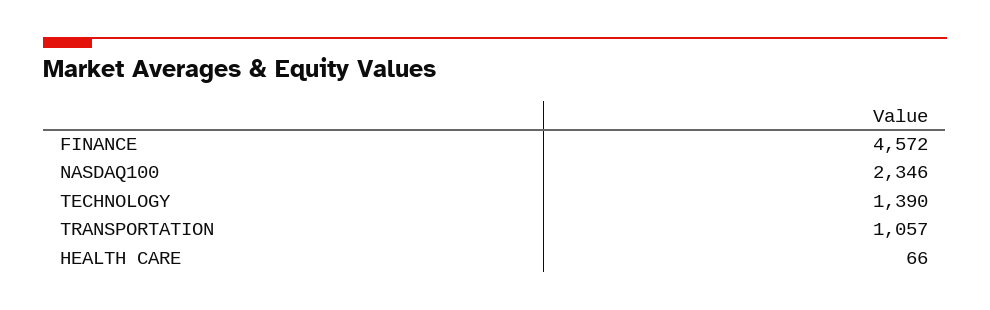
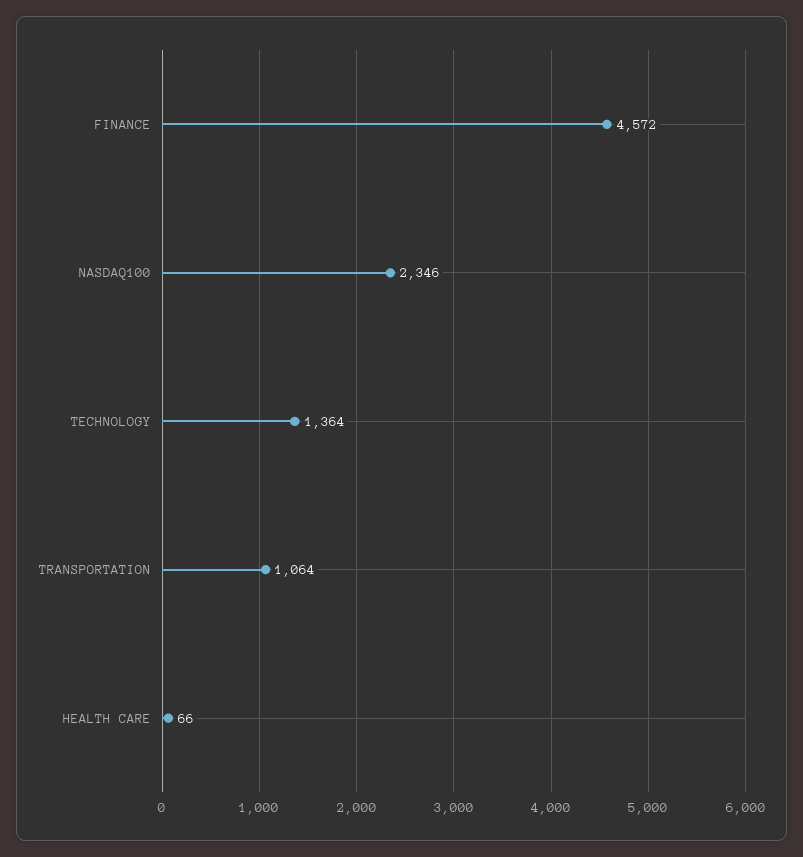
  {
    "FINANCE": 4572,
    "NASDAQ100": 2346,
-   "TECHNOLOGY": 1390,
+   "TECHNOLOGY": 1364,
-   "TRANSPORTATION": 1057,
+   "TRANSPORTATION": 1064,
    "HEALTH CARE": 66
  }

